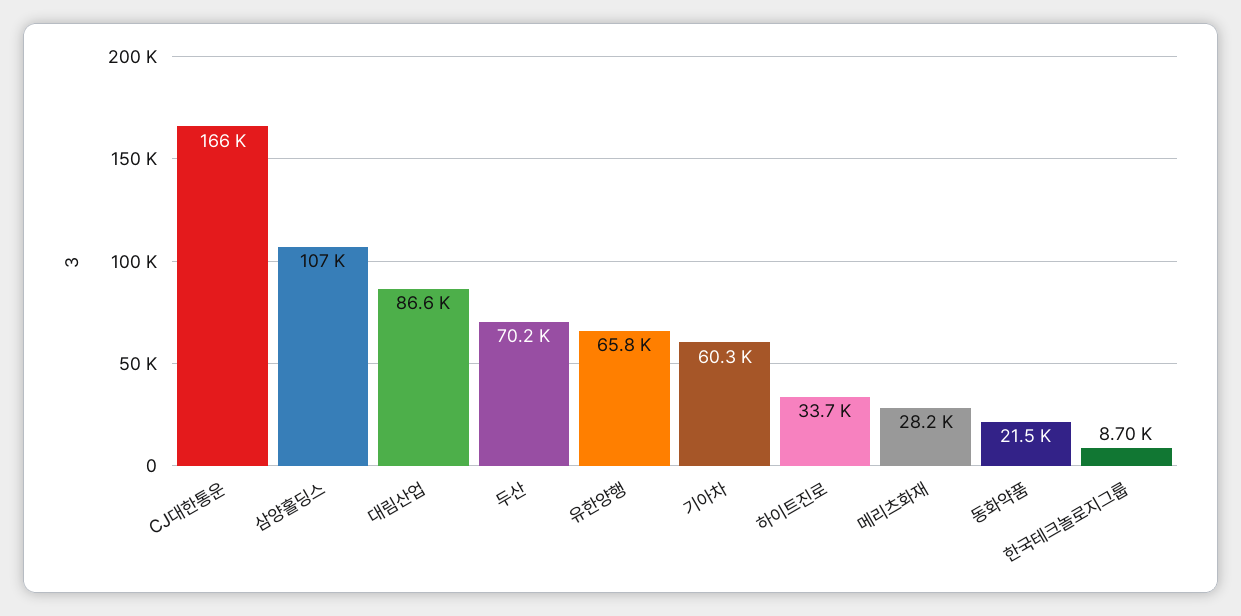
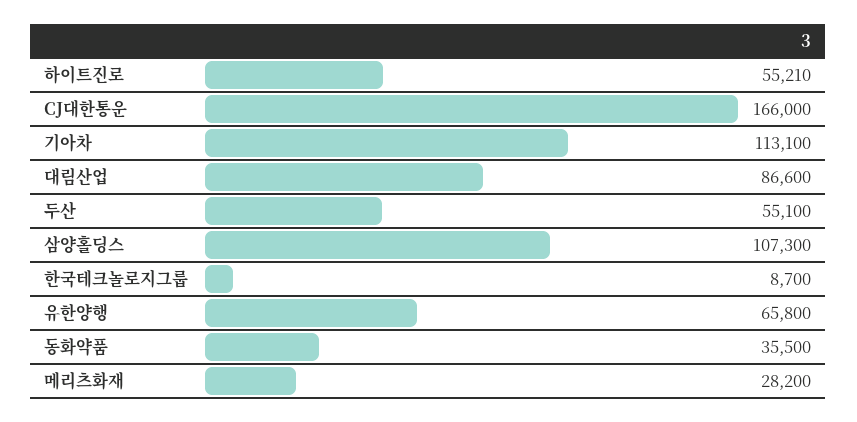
  {
    "CJ대한통운": 166000,
    "삼양홀딩스": 107300,
    "대림산업": 86600,
-   "두산": 70200,
+   "두산": 55100,
    "유한양행": 65800,
-   "기아차": 60300,
+   "기아차": 113100,
-   "하이트진로": 33700,
+   "하이트진로": 55210,
    "메리츠화재": 28200,
-   "동화약품": 21500,
+   "동화약품": 35500,
    "한국테크놀로지그룹": 8700
  }

